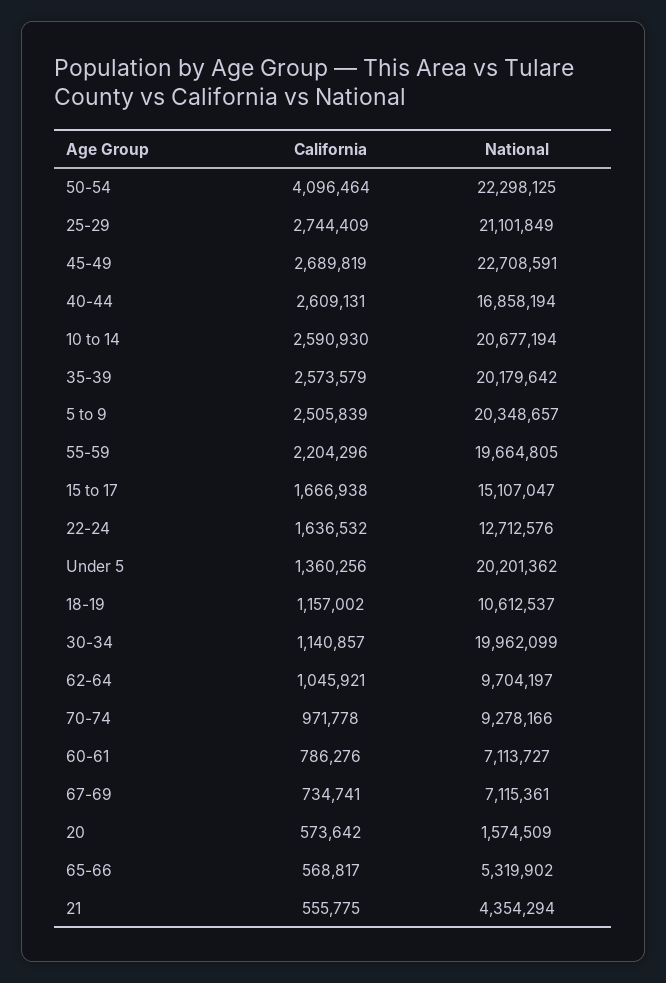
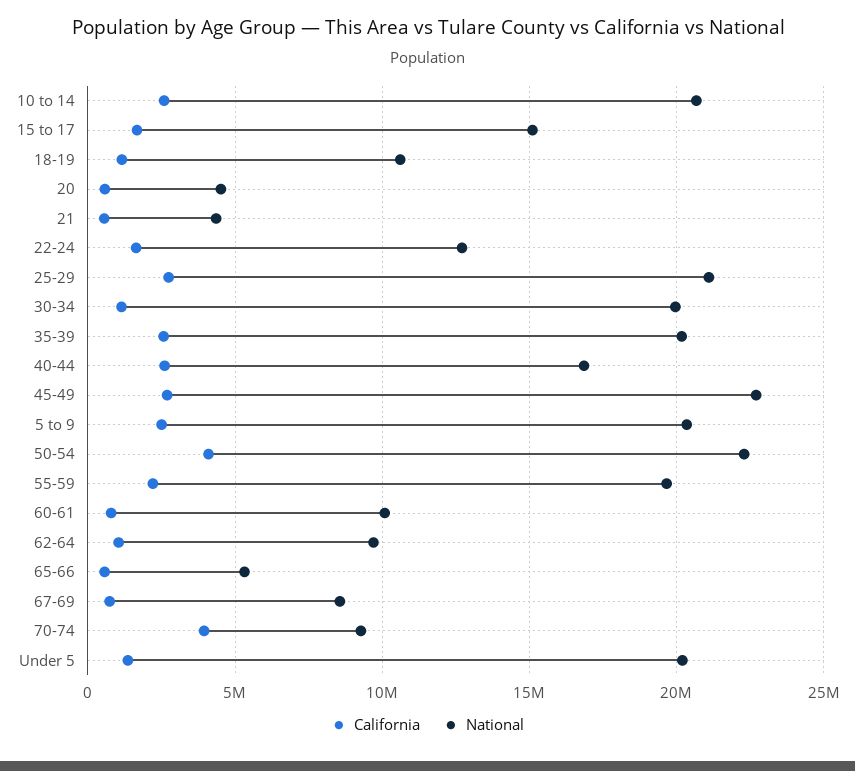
  {
    "California": {
      "50-54": 4096464,
      "25-29": 2744409,
      "45-49": 2689819,
      "40-44": 2609131,
      "10 to 14": 2590930,
      "35-39": 2573579,
      "5 to 9": 2505839,
      "55-59": 2204296,
      "15 to 17": 1666938,
      "22-24": 1636532,
      "Under 5": 1360256,
      "18-19": 1157002,
      "30-34": 1140857,
      "62-64": 1045921,
-     "70-74": 971778,
+     "70-74": 4000000,
      "60-61": 786276,
      "67-69": 734741,
      "20": 573642,
      "65-66": 568817,
      "21": 555775
    },
    "National": {
      "50-54": 22298125,
      "25-29": 21101849,
      "45-49": 22708591,
      "40-44": 16858194,
      "10 to 14": 20677194,
      "35-39": 20179642,
      "5 to 9": 20348657,
      "55-59": 19664805,
      "15 to 17": 15107047,
      "22-24": 12712576,
      "Under 5": 20201362,
      "18-19": 10612537,
      "30-34": 19962099,
      "62-64": 9704197,
      "70-74": 9278166,
-     "60-61": 7113727,
+     "60-61": 10000000,
-     "67-69": 7115361,
+     "67-69": 8500000,
-     "20": 1574509,
+     "20": 4500000,
      "65-66": 5319902,
      "21": 4354294
    }
  }

